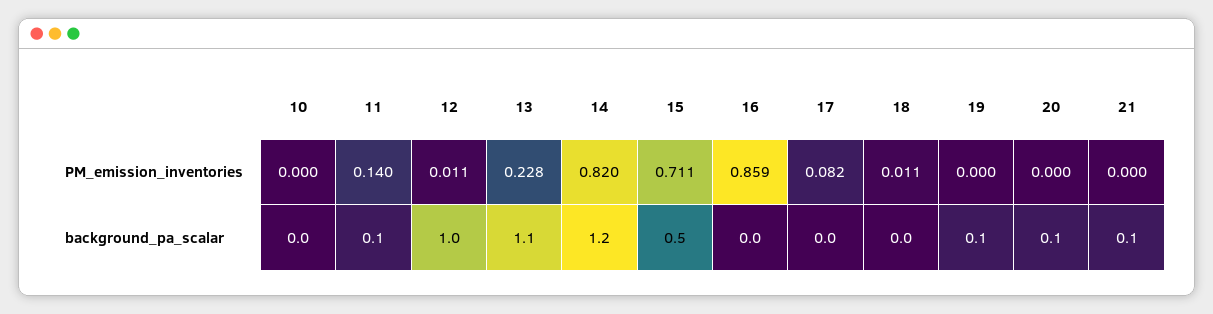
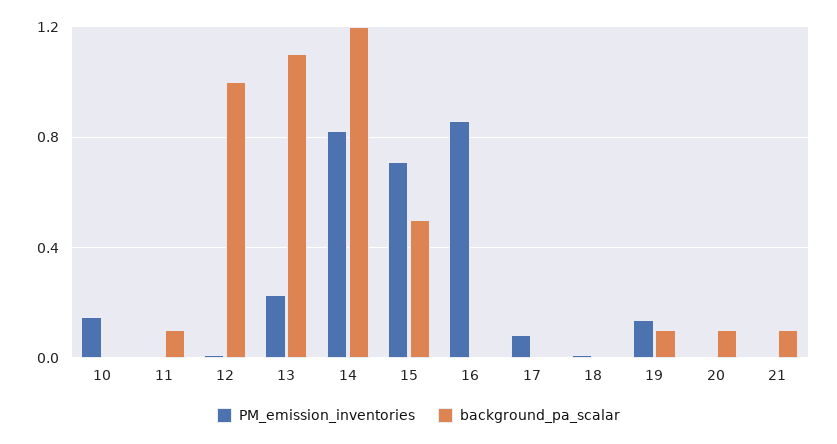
  {
    "PM_emission_inventories": {
-     "10": 0,
+     "10": 0.15,
-     "11": 0.14,
+     "11": 0,
      "12": 0.011,
      "13": 0.228,
      "14": 0.82,
      "15": 0.711,
      "16": 0.859,
      "17": 0.082,
      "18": 0.011,
-     "19": 0,
+     "19": 0.15,
      "20": 0,
      "21": 0
    },
    "background_pa_scalar": {
      "10": 0,
      "11": 0.1,
      "12": 1,
      "13": 1.1,
      "14": 1.2,
      "15": 0.5,
      "16": 0,
      "17": 0,
      "18": 0,
      "19": 0.1,
      "20": 0.1,
      "21": 0.1
    }
  }

